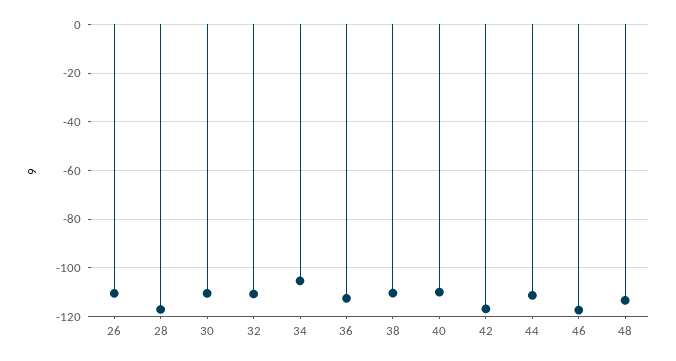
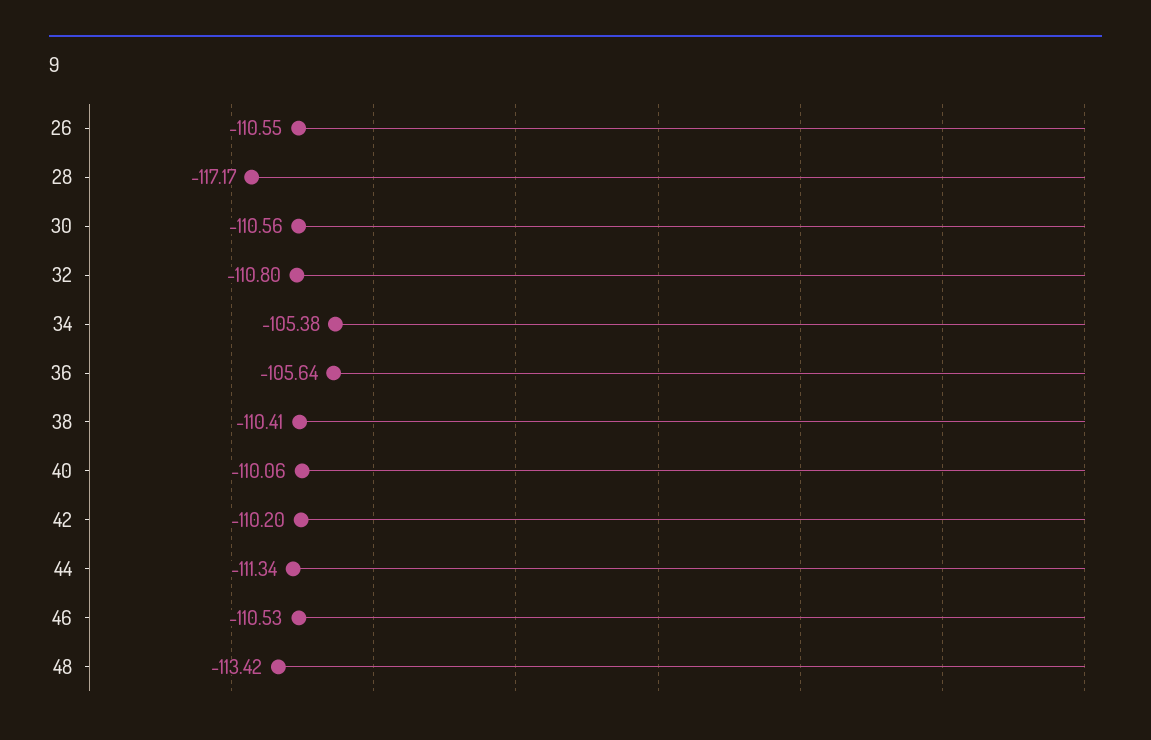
  {
    "26": -110.55,
    "28": -117.17,
    "30": -110.56,
    "32": -110.8,
    "34": -105.38,
-   "36": -112.5,
+   "36": -105.64,
    "38": -110.41,
    "40": -110.06,
-   "42": -117.5,
+   "42": -110.2,
    "44": -111.34,
-   "46": -117.5,
+   "46": -110.53,
    "48": -113.42
  }

